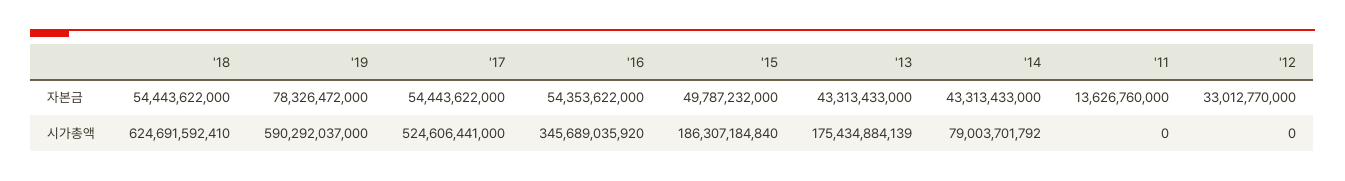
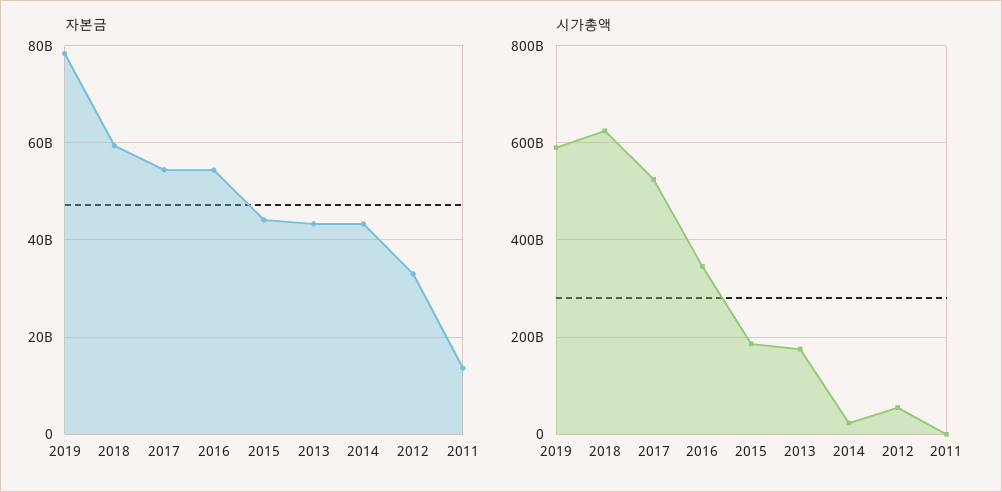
  {
    "자본금": {
-     "'18": 54443622000,
+     "'18": 60000000000,
      "'19": 78326472000,
      "'17": 54443622000,
      "'16": 54353622000,
-     "'15": 49787232000,
+     "'15": 44000000000,
      "'13": 43313433000,
      "'14": 43313433000,
      "'11": 13626760000,
      "'12": 33012770000
    },
    "시가총액": {
      "'18": 624691592410,
      "'19": 590292037000,
      "'17": 524606441000,
      "'16": 345689035920,
      "'15": 186307184840,
      "'13": 175434884139,
-     "'14": 79003701792,
+     "'14": 20000000000,
      "'11": 0,
-     "'12": 0
+     "'12": 60000000000
    }
  }

